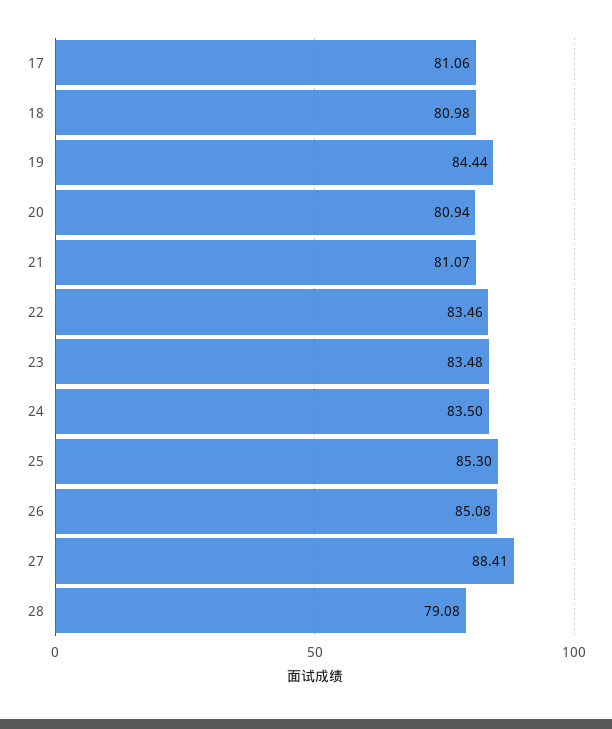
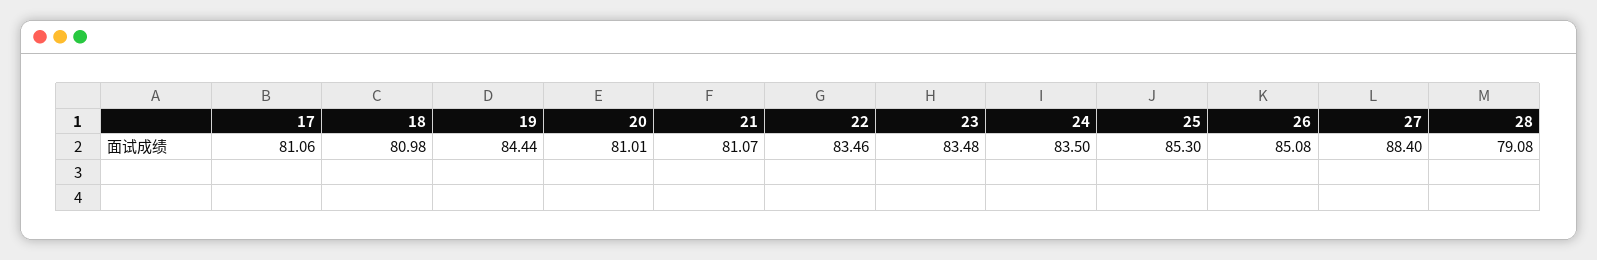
  {
    "17": 81.06,
    "18": 80.98,
    "19": 84.44,
-   "20": 80.94,
+   "20": 81.01,
    "21": 81.07,
    "22": 83.46,
    "23": 83.48,
    "24": 83.5,
    "25": 85.3,
    "26": 85.08,
-   "27": 88.41,
+   "27": 88.4,
    "28": 79.08
  }

